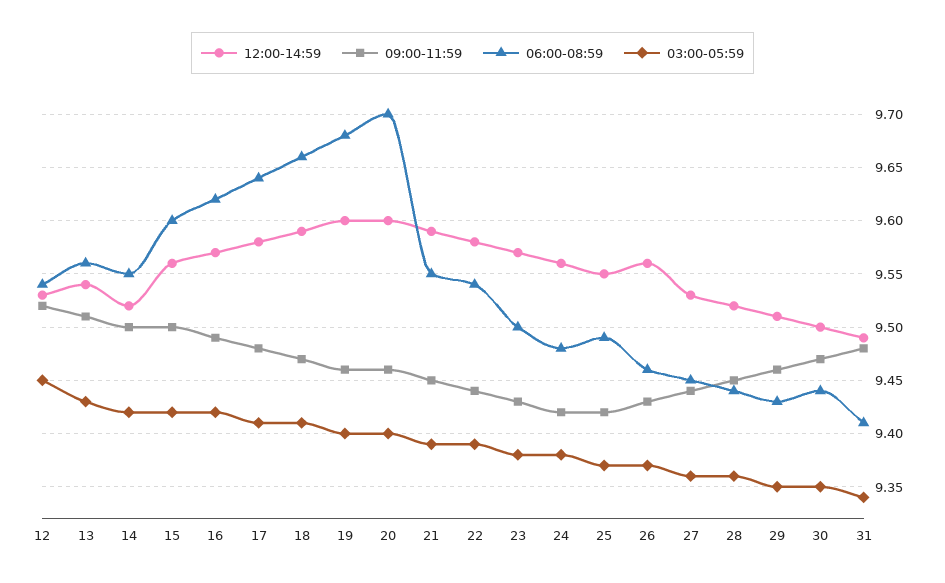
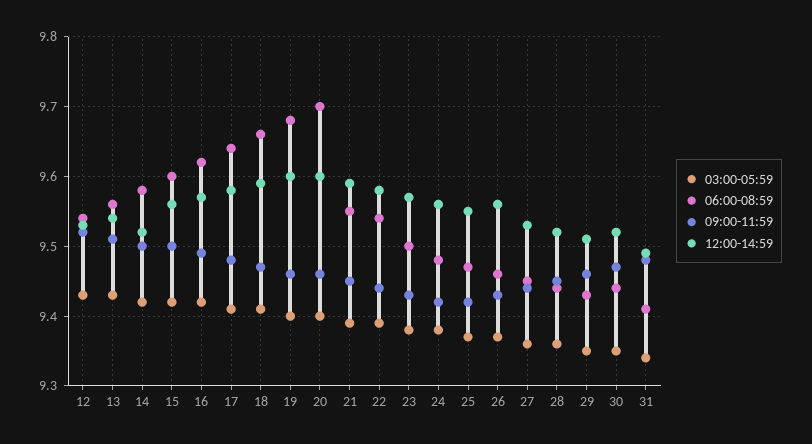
  {
    "12:00-14:59": {
      "12": 9.53,
      "13": 9.54,
      "14": 9.52,
      "15": 9.56,
      "16": 9.57,
      "17": 9.58,
      "18": 9.59,
      "19": 9.6,
      "20": 9.6,
      "21": 9.59,
      "22": 9.58,
      "23": 9.57,
      "24": 9.56,
      "25": 9.55,
      "26": 9.56,
      "27": 9.53,
      "28": 9.52,
      "29": 9.51,
-     "30": 9.5,
+     "30": 9.52,
      "31": 9.49
    },
    "09:00-11:59": {
      "12": 9.52,
      "13": 9.51,
      "14": 9.5,
      "15": 9.5,
      "16": 9.49,
      "17": 9.48,
      "18": 9.47,
      "19": 9.46,
      "20": 9.46,
      "21": 9.45,
      "22": 9.44,
      "23": 9.43,
      "24": 9.42,
      "25": 9.42,
      "26": 9.43,
      "27": 9.44,
      "28": 9.45,
      "29": 9.46,
      "30": 9.47,
      "31": 9.48
    },
    "06:00-08:59": {
      "12": 9.54,
      "13": 9.56,
-     "14": 9.55,
+     "14": 9.58,
      "15": 9.6,
      "16": 9.62,
      "17": 9.64,
      "18": 9.66,
      "19": 9.68,
      "20": 9.7,
      "21": 9.55,
      "22": 9.54,
      "23": 9.5,
      "24": 9.48,
-     "25": 9.49,
+     "25": 9.47,
      "26": 9.46,
      "27": 9.45,
      "28": 9.44,
      "29": 9.43,
      "30": 9.44,
      "31": 9.41
    },
    "03:00-05:59": {
-     "12": 9.45,
+     "12": 9.43,
      "13": 9.43,
      "14": 9.42,
      "15": 9.42,
      "16": 9.42,
      "17": 9.41,
      "18": 9.41,
      "19": 9.4,
      "20": 9.4,
      "21": 9.39,
      "22": 9.39,
      "23": 9.38,
      "24": 9.38,
      "25": 9.37,
      "26": 9.37,
      "27": 9.36,
      "28": 9.36,
      "29": 9.35,
      "30": 9.35,
      "31": 9.34
    }
  }

